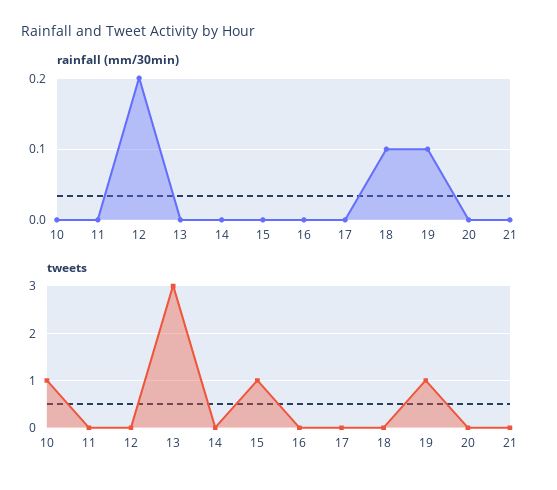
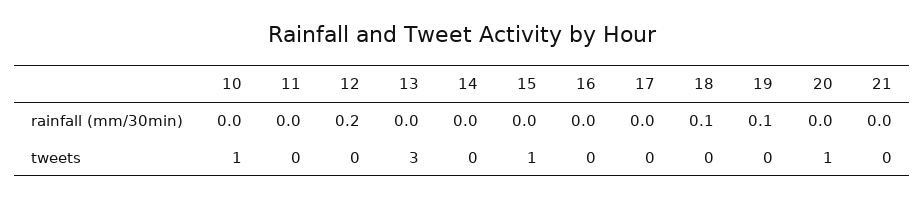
  {
    "rainfall (mm/30min)": {
      "10": 0,
      "11": 0,
      "12": 0.2,
      "13": 0,
      "14": 0,
      "15": 0,
      "16": 0,
      "17": 0,
      "18": 0.1,
      "19": 0.1,
      "20": 0,
      "21": 0
    },
    "tweets": {
      "10": 1,
      "11": 0,
      "12": 0,
      "13": 3,
      "14": 0,
      "15": 1,
      "16": 0,
      "17": 0,
      "18": 0,
-     "19": 1,
+     "19": 0,
-     "20": 0,
+     "20": 1,
      "21": 0
    }
  }

